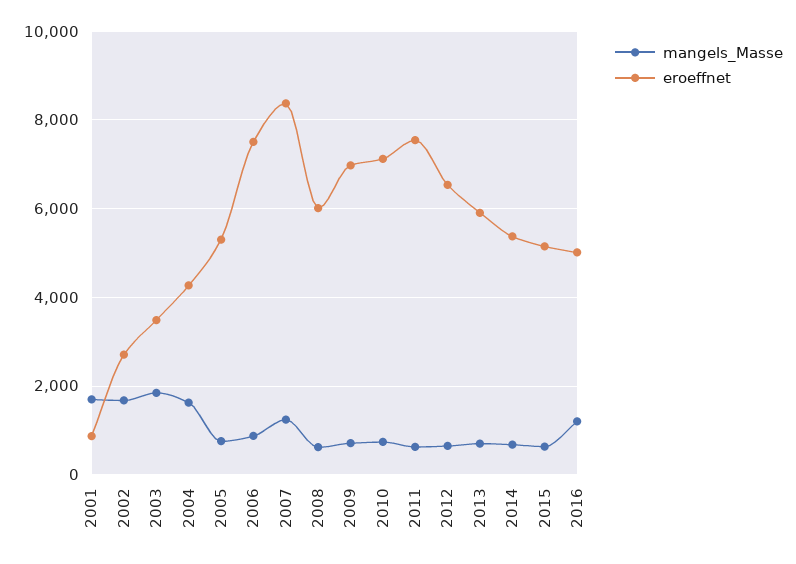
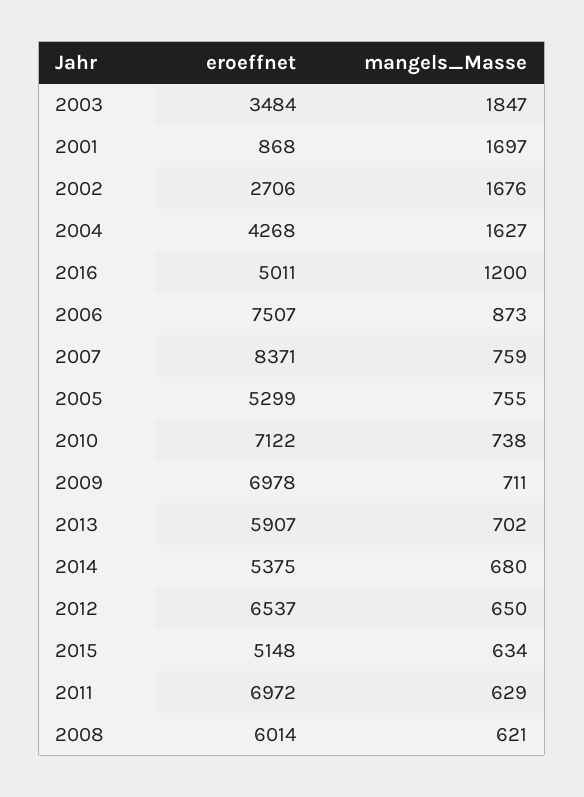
  {
    "mangels_Masse": {
      "2001": 1697,
      "2002": 1676,
      "2003": 1847,
      "2004": 1627,
      "2005": 755,
      "2006": 873,
-     "2007": 1200,
+     "2007": 759,
      "2008": 621,
      "2009": 711,
      "2010": 738,
      "2011": 629,
      "2012": 650,
      "2013": 702,
      "2014": 680,
      "2015": 634,
      "2016": 1200
    },
    "eroeffnet": {
      "2001": 868,
      "2002": 2706,
      "2003": 3484,
      "2004": 4268,
      "2005": 5299,
      "2006": 7507,
      "2007": 8371,
      "2008": 6014,
      "2009": 6978,
      "2010": 7122,
-     "2011": 7600,
+     "2011": 6972,
      "2012": 6537,
      "2013": 5907,
      "2014": 5375,
      "2015": 5148,
      "2016": 5011
    }
  }

